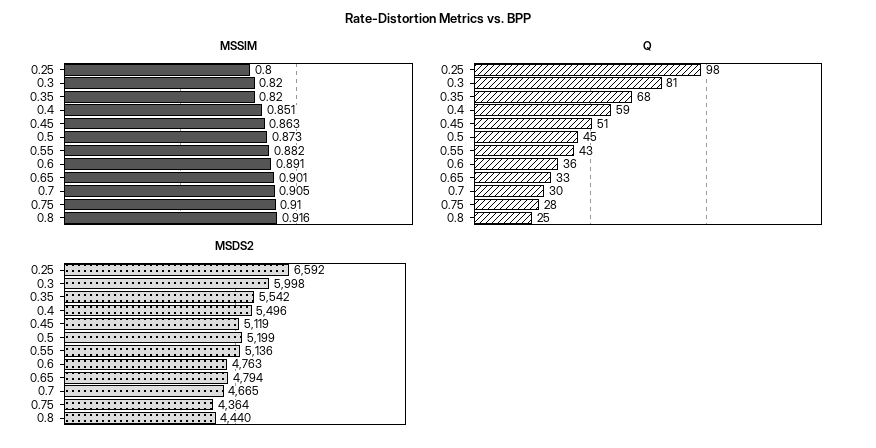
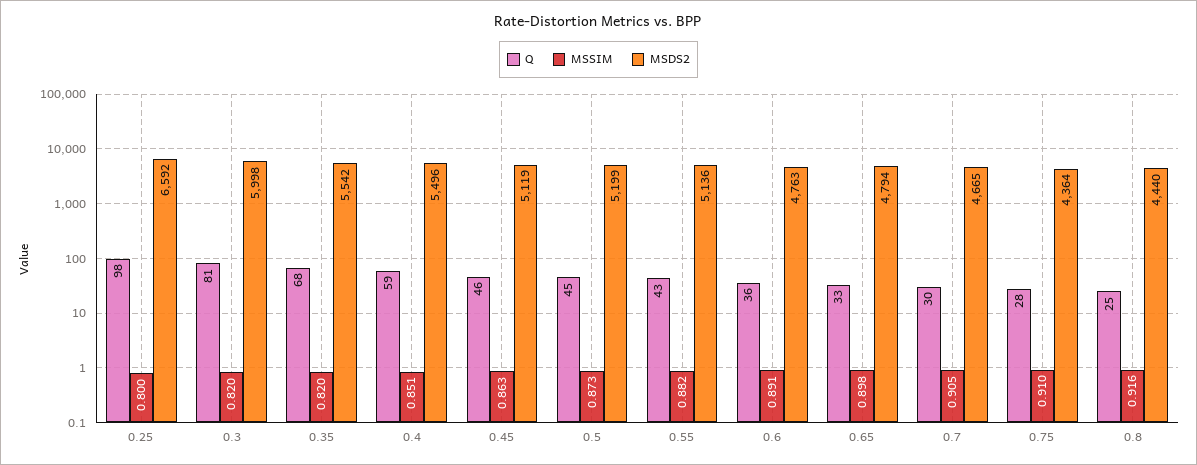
  {
    "MSSIM": {
      "0.25": 0.8,
      "0.3": 0.82,
      "0.35": 0.82,
      "0.4": 0.851,
      "0.45": 0.863,
      "0.5": 0.873,
      "0.55": 0.882,
      "0.6": 0.891,
-     "0.65": 0.901,
+     "0.65": 0.898,
      "0.7": 0.905,
      "0.75": 0.91,
      "0.8": 0.916
    },
    "Q": {
      "0.25": 98,
      "0.3": 81,
      "0.35": 68,
      "0.4": 59,
-     "0.45": 51,
+     "0.45": 46,
      "0.5": 45,
      "0.55": 43,
      "0.6": 36,
      "0.65": 33,
      "0.7": 30,
      "0.75": 28,
      "0.8": 25
    },
    "MSDS2": {
      "0.25": 6592,
      "0.3": 5998,
      "0.35": 5542,
      "0.4": 5496,
      "0.45": 5119,
      "0.5": 5199,
      "0.55": 5136,
      "0.6": 4763,
      "0.65": 4794,
      "0.7": 4665,
      "0.75": 4364,
      "0.8": 4440
    }
  }

